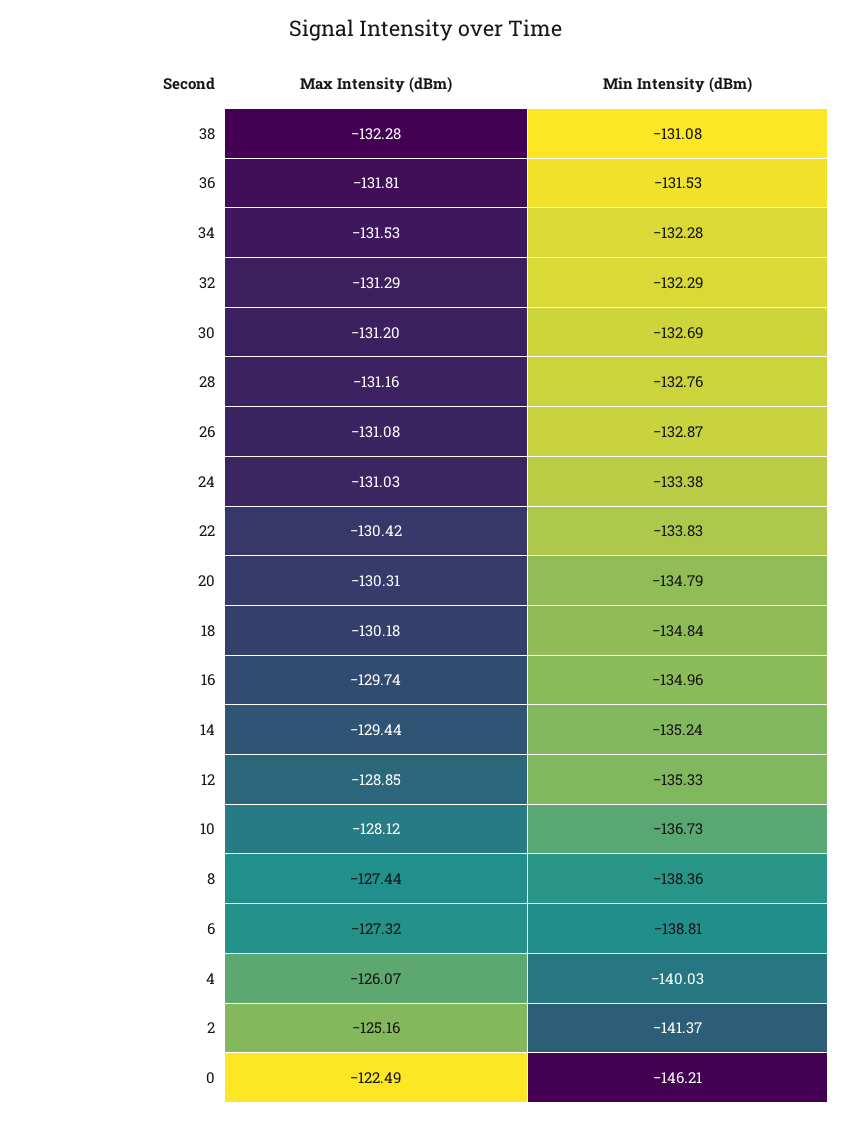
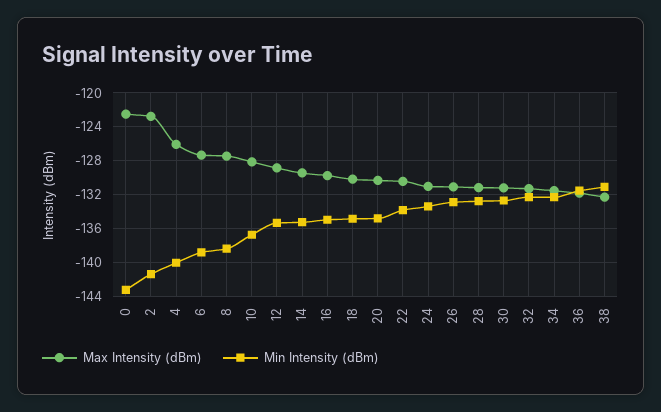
  {
    "Max Intensity (dBm)": {
      "38": -132.28,
      "36": -131.81,
      "34": -131.53,
      "32": -131.29,
      "30": -131.2,
      "28": -131.16,
      "26": -131.08,
      "24": -131.03,
      "22": -130.42,
      "20": -130.31,
      "18": -130.18,
      "16": -129.74,
      "14": -129.44,
      "12": -128.85,
      "10": -128.12,
      "8": -127.44,
      "6": -127.32,
      "4": -126.07,
-     "2": -125.16,
+     "2": -123,
      "0": -122.49
    },
    "Min Intensity (dBm)": {
      "38": -131.08,
      "36": -131.53,
      "34": -132.28,
      "32": -132.29,
      "30": -132.69,
      "28": -132.76,
      "26": -132.87,
      "24": -133.38,
      "22": -133.83,
      "20": -134.79,
      "18": -134.84,
      "16": -134.96,
      "14": -135.24,
      "12": -135.33,
      "10": -136.73,
      "8": -138.36,
      "6": -138.81,
      "4": -140.03,
      "2": -141.37,
-     "0": -146.21
+     "0": -143
    }
  }

